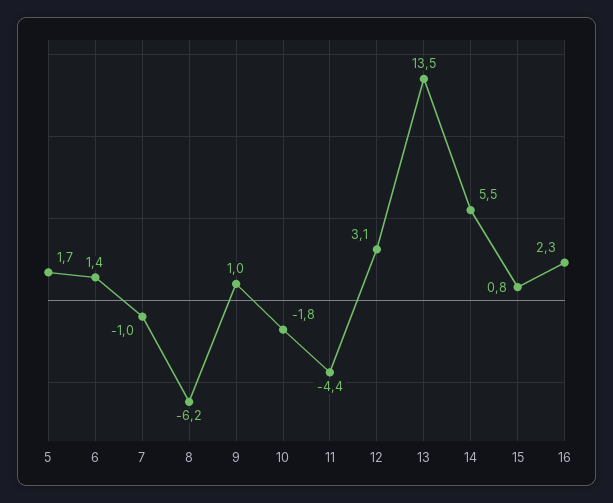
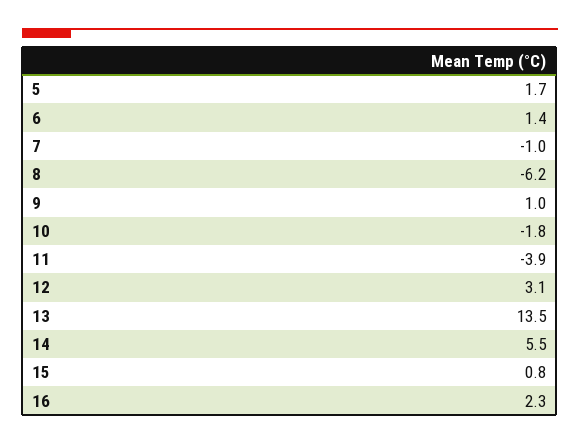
  {
    "5": 1.7,
    "6": 1.4,
    "7": -1,
    "8": -6.2,
    "9": 1,
    "10": -1.8,
-   "11": -4.4,
+   "11": -3.9,
    "12": 3.1,
    "13": 13.5,
    "14": 5.5,
    "15": 0.8,
    "16": 2.3
  }

